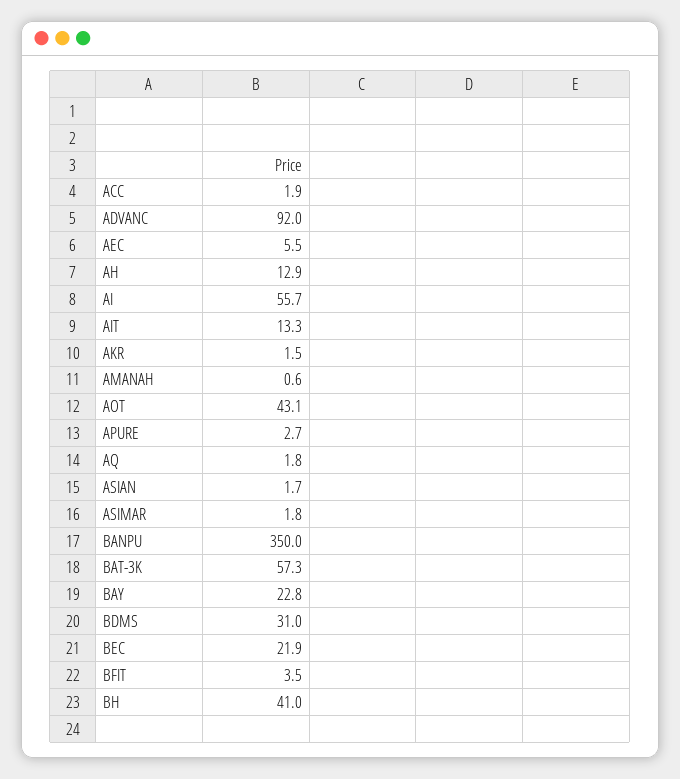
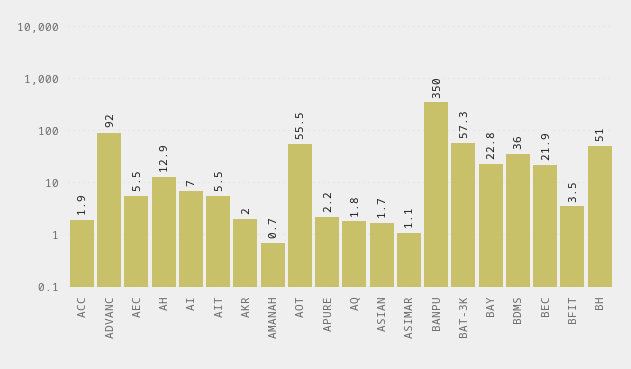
  {
    "ACC": 1.9,
    "ADVANC": 92,
    "AEC": 5.5,
    "AH": 12.9,
-   "AI": 55.7,
+   "AI": 7,
-   "AIT": 13.3,
+   "AIT": 5.5,
-   "AKR": 1.5,
+   "AKR": 2,
-   "AMANAH": 0.6,
+   "AMANAH": 0.7,
-   "AOT": 43.1,
+   "AOT": 55.5,
-   "APURE": 2.7,
+   "APURE": 2.2,
    "AQ": 1.8,
    "ASIAN": 1.7,
-   "ASIMAR": 1.8,
+   "ASIMAR": 1.1,
    "BANPU": 350,
    "BAT-3K": 57.3,
    "BAY": 22.8,
-   "BDMS": 31,
+   "BDMS": 36,
    "BEC": 21.9,
    "BFIT": 3.5,
-   "BH": 41
+   "BH": 51
  }

